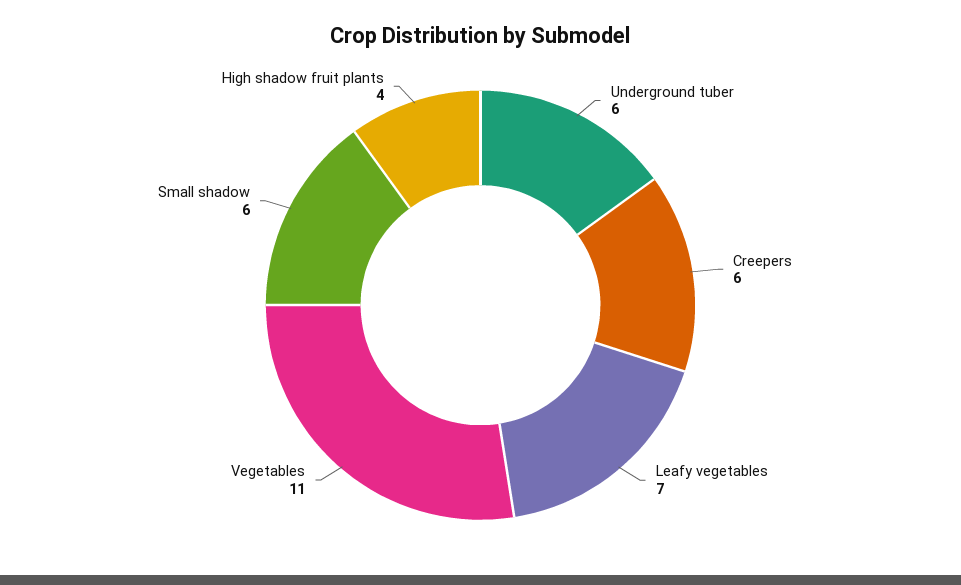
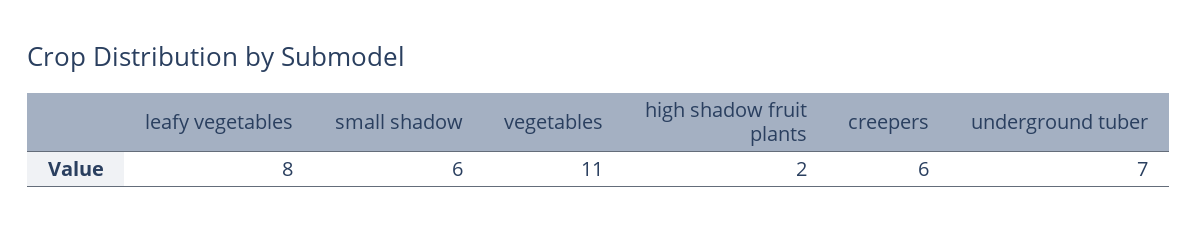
  {
-   "Underground tuber": 6,
+   "Underground tuber": 7,
    "Creepers": 6,
-   "Leafy vegetables": 7,
+   "Leafy vegetables": 8,
    "Vegetables": 11,
    "Small shadow": 6,
-   "High shadow fruit plants": 4
+   "High shadow fruit plants": 2
  }

